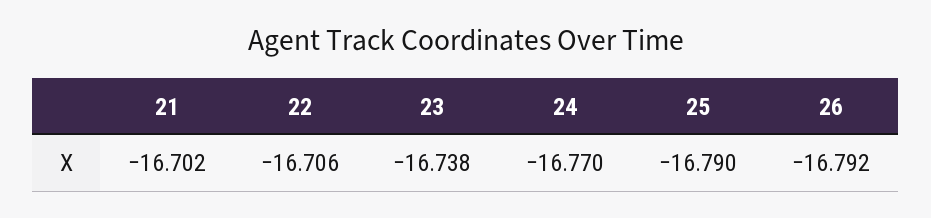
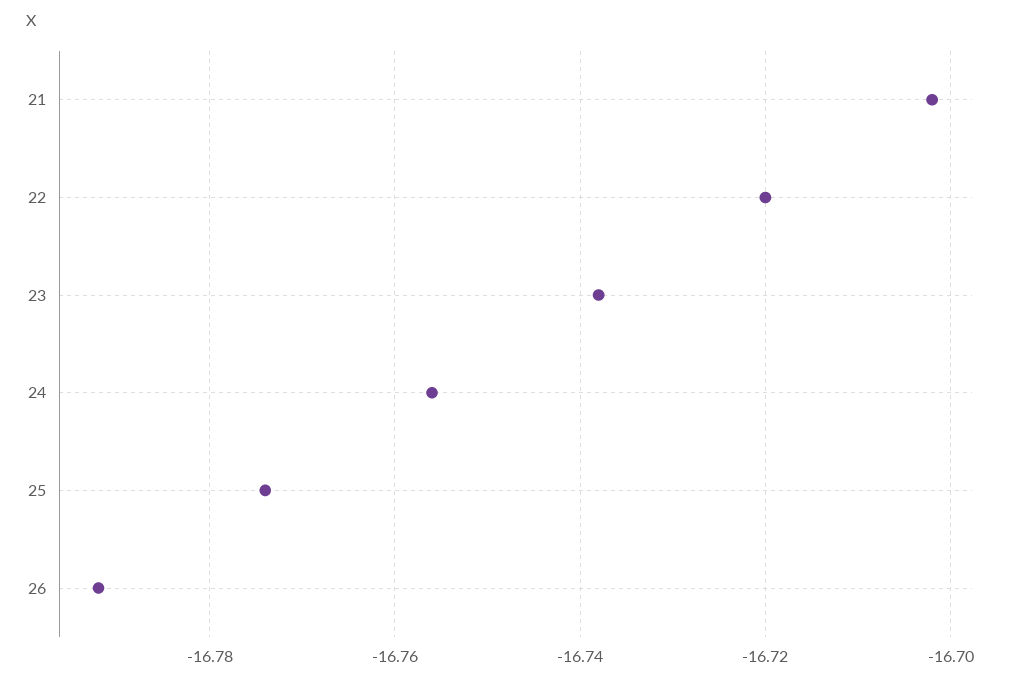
  {
    "21": -16.702,
-   "22": -16.706,
+   "22": -16.72,
    "23": -16.738,
-   "24": -16.77,
+   "24": -16.755,
-   "25": -16.79,
+   "25": -16.775,
    "26": -16.792
  }

